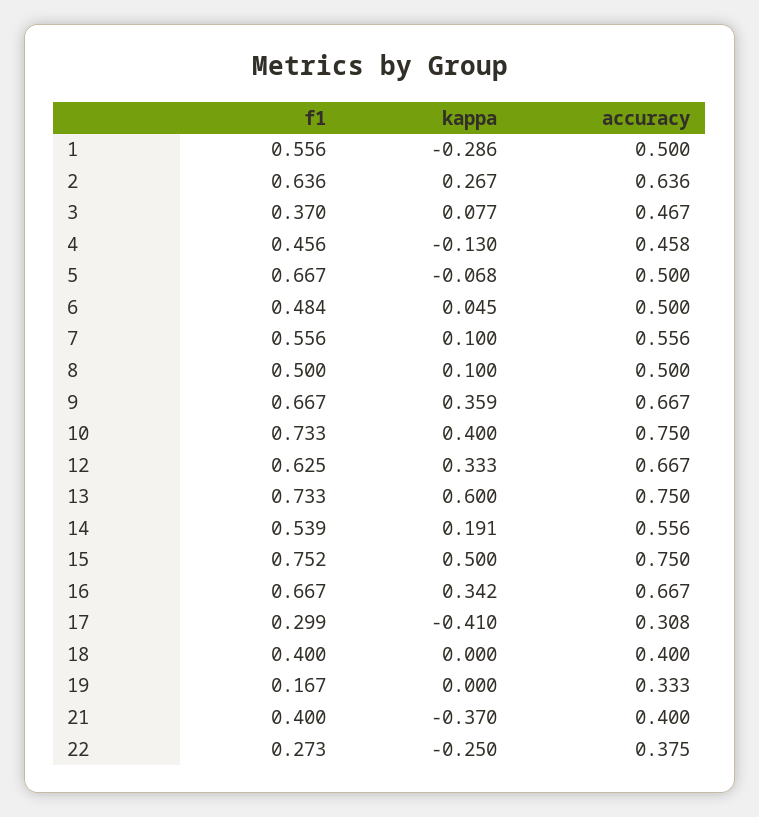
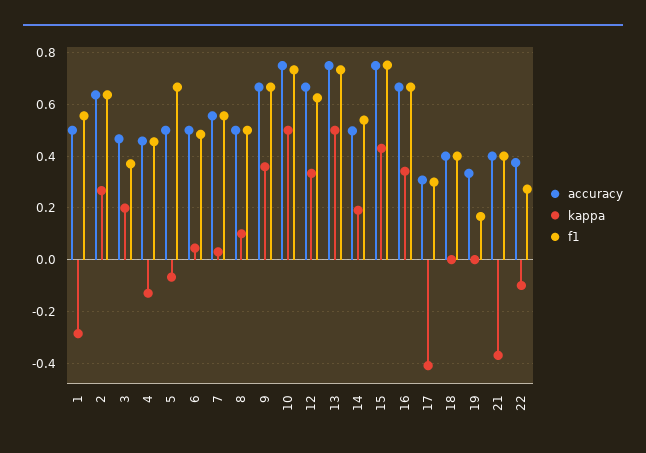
  {
    "f1": {
      "1": 0.556,
      "2": 0.636,
      "3": 0.37,
      "4": 0.456,
      "5": 0.667,
      "6": 0.484,
      "7": 0.556,
      "8": 0.5,
      "9": 0.667,
      "10": 0.733,
      "12": 0.625,
      "13": 0.733,
      "14": 0.539,
      "15": 0.752,
      "16": 0.667,
      "17": 0.299,
      "18": 0.4,
      "19": 0.167,
      "21": 0.4,
      "22": 0.273
    },
    "kappa": {
      "1": -0.286,
      "2": 0.267,
-     "3": 0.077,
+     "3": 0.2,
      "4": -0.13,
      "5": -0.068,
      "6": 0.045,
-     "7": 0.1,
+     "7": 0.025,
      "8": 0.1,
      "9": 0.359,
-     "10": 0.4,
+     "10": 0.5,
      "12": 0.333,
-     "13": 0.6,
+     "13": 0.5,
      "14": 0.191,
-     "15": 0.5,
+     "15": 0.425,
      "16": 0.342,
      "17": -0.41,
      "18": 0,
      "19": 0,
      "21": -0.37,
-     "22": -0.25
+     "22": -0.1
    },
    "accuracy": {
      "1": 0.5,
      "2": 0.636,
      "3": 0.467,
      "4": 0.458,
      "5": 0.5,
      "6": 0.5,
      "7": 0.556,
      "8": 0.5,
      "9": 0.667,
      "10": 0.75,
      "12": 0.667,
      "13": 0.75,
-     "14": 0.556,
+     "14": 0.5,
      "15": 0.75,
      "16": 0.667,
      "17": 0.308,
      "18": 0.4,
      "19": 0.333,
      "21": 0.4,
      "22": 0.375
    }
  }

